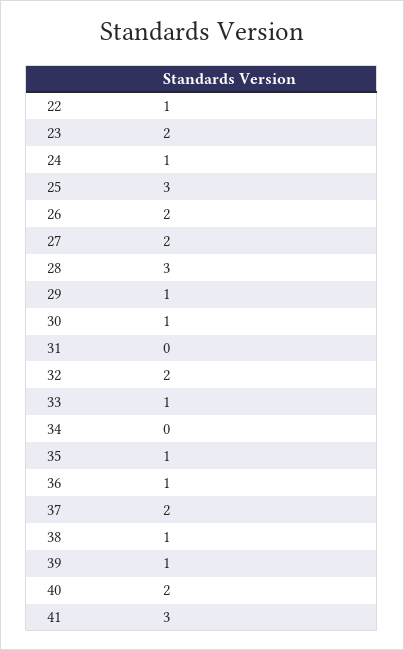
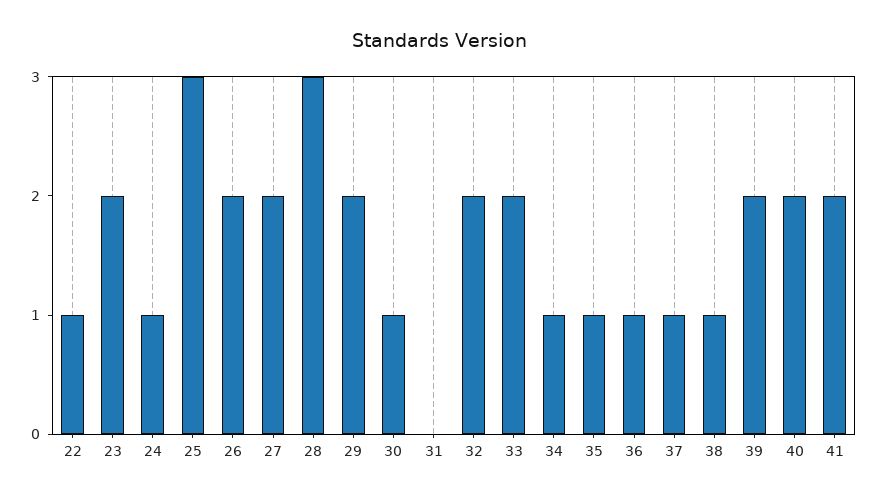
  {
    "22": 1,
    "23": 2,
    "24": 1,
    "25": 3,
    "26": 2,
    "27": 2,
    "28": 3,
-   "29": 1,
+   "29": 2,
    "30": 1,
    "31": 0,
    "32": 2,
-   "33": 1,
+   "33": 2,
-   "34": 0,
+   "34": 1,
    "35": 1,
    "36": 1,
-   "37": 2,
+   "37": 1,
    "38": 1,
-   "39": 1,
+   "39": 2,
    "40": 2,
-   "41": 3
+   "41": 2
  }

